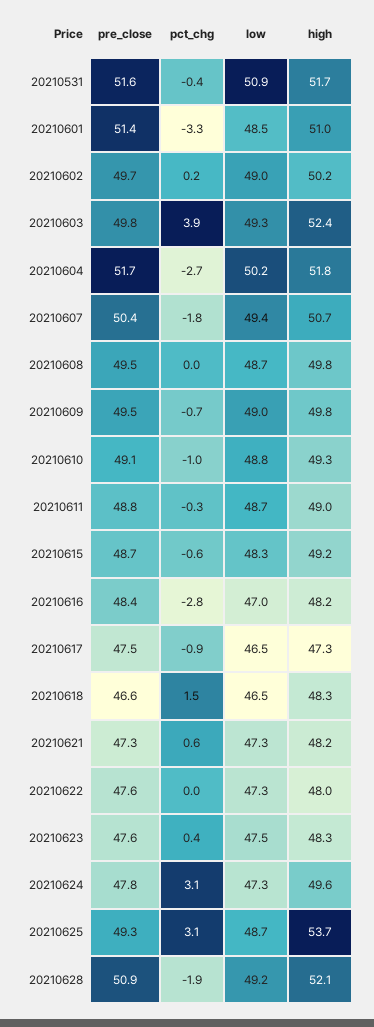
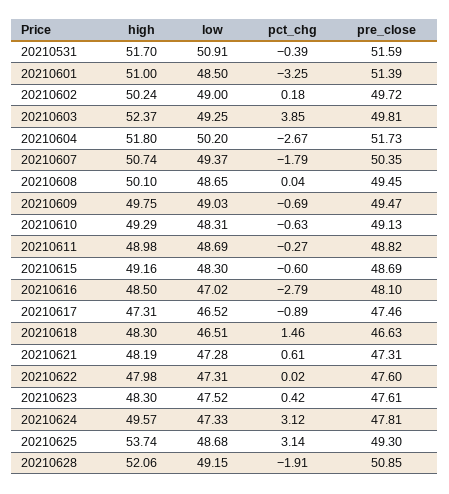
  {
    "pre_close": {
      "20210531": 51.59,
      "20210601": 51.39,
      "20210602": 49.72,
      "20210603": 49.81,
      "20210604": 51.73,
      "20210607": 50.35,
      "20210608": 49.45,
      "20210609": 49.47,
      "20210610": 49.13,
      "20210611": 48.82,
      "20210615": 48.69,
-     "20210616": 48.4,
+     "20210616": 48.1,
      "20210617": 47.46,
      "20210618": 46.63,
      "20210621": 47.31,
      "20210622": 47.6,
      "20210623": 47.61,
      "20210624": 47.81,
      "20210625": 49.3,
      "20210628": 50.85
    },
    "pct_chg": {
      "20210531": -0.39,
      "20210601": -3.25,
      "20210602": 0.18,
      "20210603": 3.85,
      "20210604": -2.67,
      "20210607": -1.79,
      "20210608": 0.04,
      "20210609": -0.69,
-     "20210610": -1,
+     "20210610": -0.63,
      "20210611": -0.27,
      "20210615": -0.6,
      "20210616": -2.79,
      "20210617": -0.89,
      "20210618": 1.46,
      "20210621": 0.61,
      "20210622": 0.02,
      "20210623": 0.42,
      "20210624": 3.12,
      "20210625": 3.14,
      "20210628": -1.91
    },
    "low": {
      "20210531": 50.91,
      "20210601": 48.5,
      "20210602": 49,
      "20210603": 49.25,
      "20210604": 50.2,
      "20210607": 49.37,
      "20210608": 48.65,
      "20210609": 49.03,
-     "20210610": 48.8,
+     "20210610": 48.31,
      "20210611": 48.69,
      "20210615": 48.3,
      "20210616": 47.02,
      "20210617": 46.52,
      "20210618": 46.51,
      "20210621": 47.28,
      "20210622": 47.31,
      "20210623": 47.52,
      "20210624": 47.33,
      "20210625": 48.68,
      "20210628": 49.15
    },
    "high": {
      "20210531": 51.7,
      "20210601": 51,
      "20210602": 50.24,
      "20210603": 52.37,
      "20210604": 51.8,
      "20210607": 50.74,
-     "20210608": 49.8,
+     "20210608": 50.1,
      "20210609": 49.75,
      "20210610": 49.29,
      "20210611": 48.98,
      "20210615": 49.16,
-     "20210616": 48.2,
+     "20210616": 48.5,
      "20210617": 47.31,
      "20210618": 48.3,
      "20210621": 48.19,
      "20210622": 47.98,
      "20210623": 48.3,
      "20210624": 49.57,
      "20210625": 53.74,
      "20210628": 52.06
    }
  }

